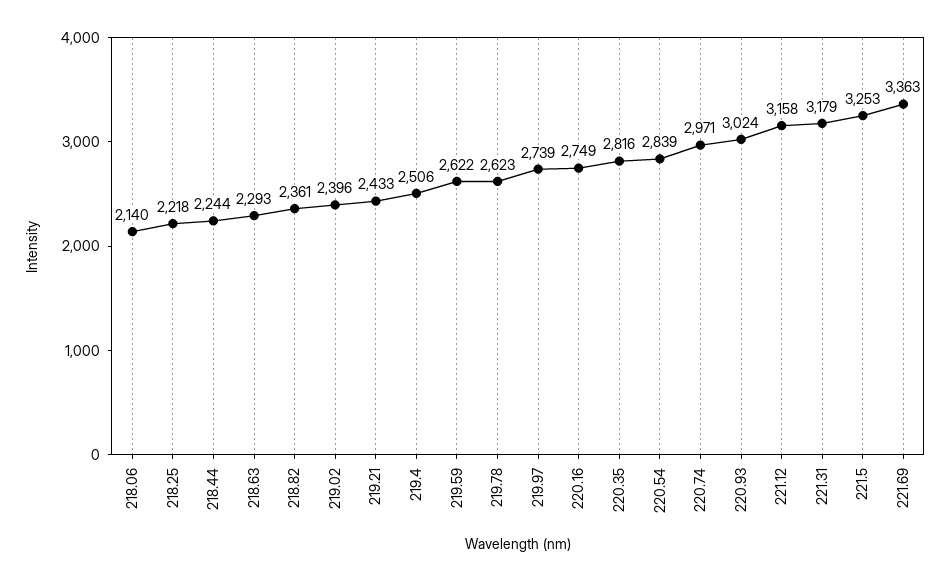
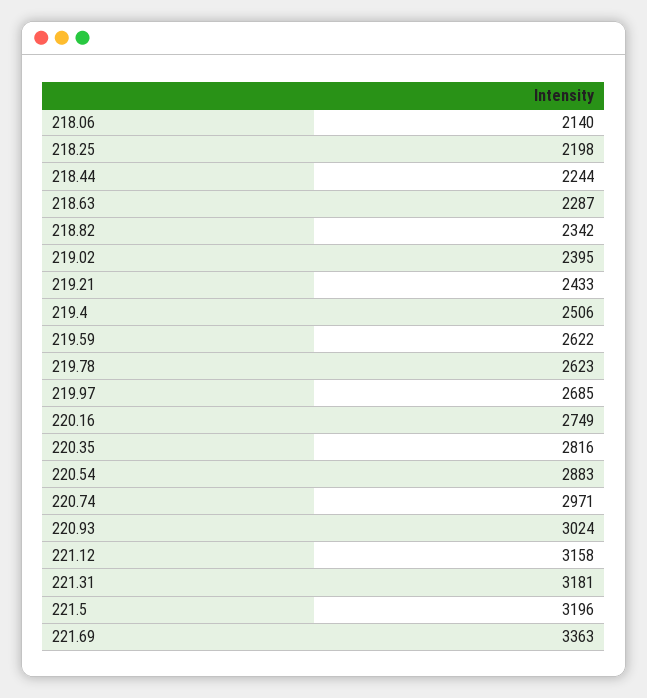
  {
    "218.06": 2140,
-   "218.25": 2218,
+   "218.25": 2198,
    "218.44": 2244,
-   "218.63": 2293,
+   "218.63": 2287,
-   "218.82": 2361,
+   "218.82": 2342,
-   "219.02": 2396,
+   "219.02": 2395,
    "219.21": 2433,
    "219.4": 2506,
    "219.59": 2622,
    "219.78": 2623,
-   "219.97": 2739,
+   "219.97": 2685,
    "220.16": 2749,
    "220.35": 2816,
-   "220.54": 2839,
+   "220.54": 2883,
    "220.74": 2971,
    "220.93": 3024,
    "221.12": 3158,
-   "221.31": 3179,
+   "221.31": 3181,
-   "221.5": 3253,
+   "221.5": 3196,
    "221.69": 3363
  }

